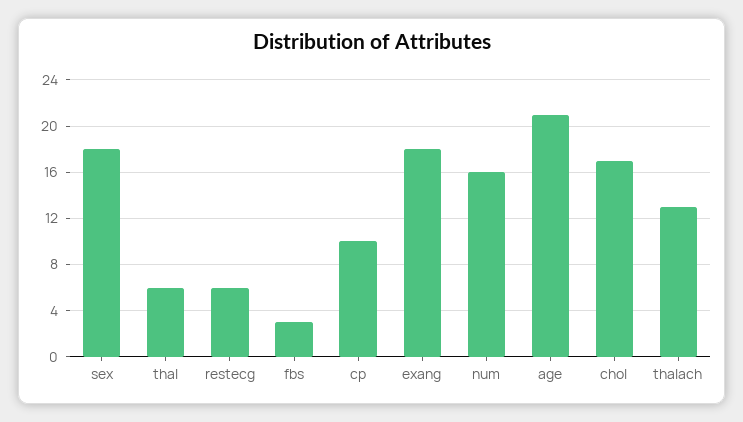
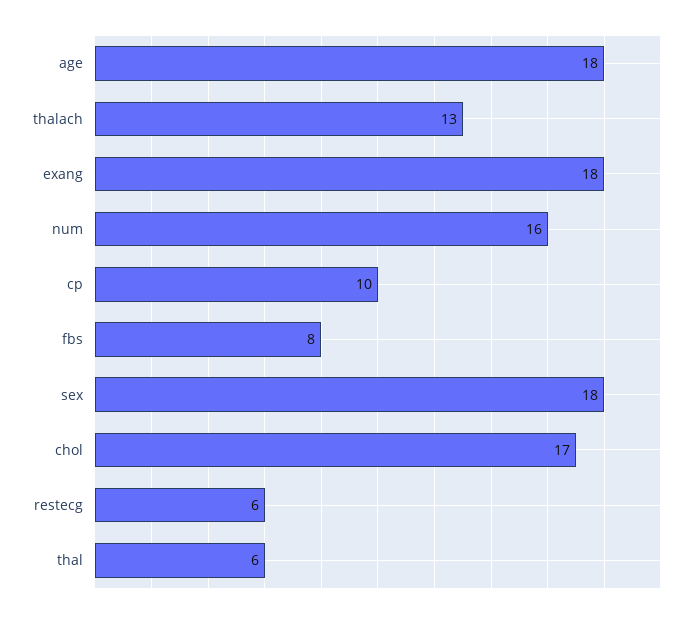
  {
    "sex": 18,
    "thal": 6,
    "restecg": 6,
-   "fbs": 3,
+   "fbs": 8,
    "cp": 10,
    "exang": 18,
    "num": 16,
-   "age": 21,
+   "age": 18,
    "chol": 17,
    "thalach": 13
  }

